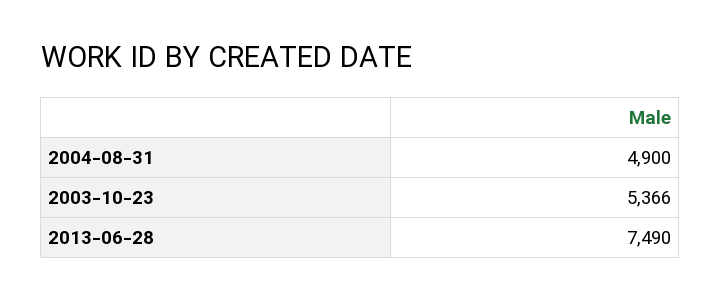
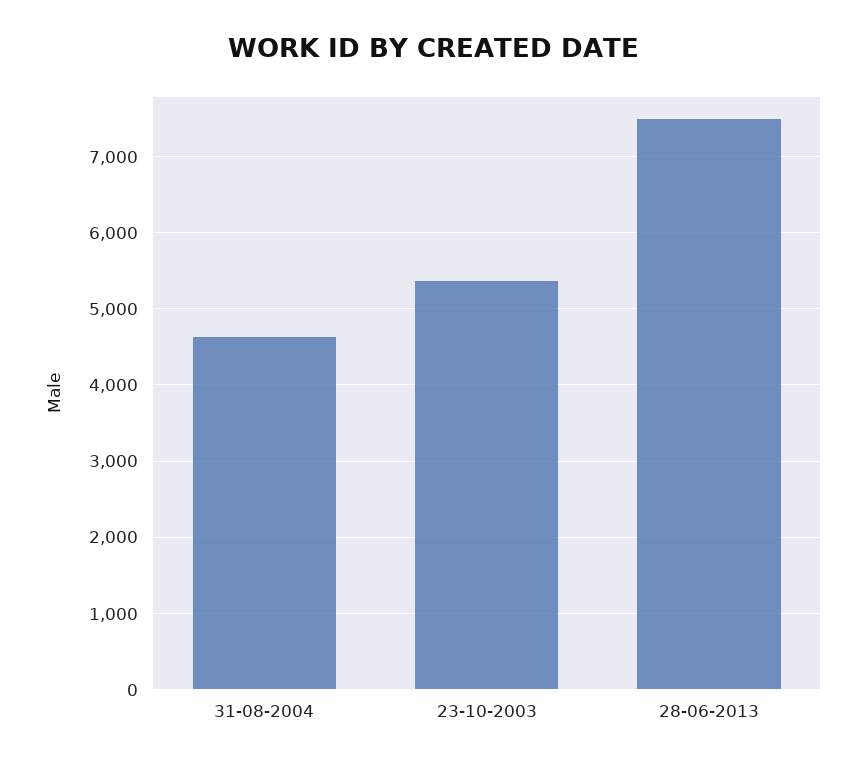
  {
-   "2004-08-31": 4900,
+   "2004-08-31": 4600,
    "2003-10-23": 5366,
    "2013-06-28": 7490
  }

